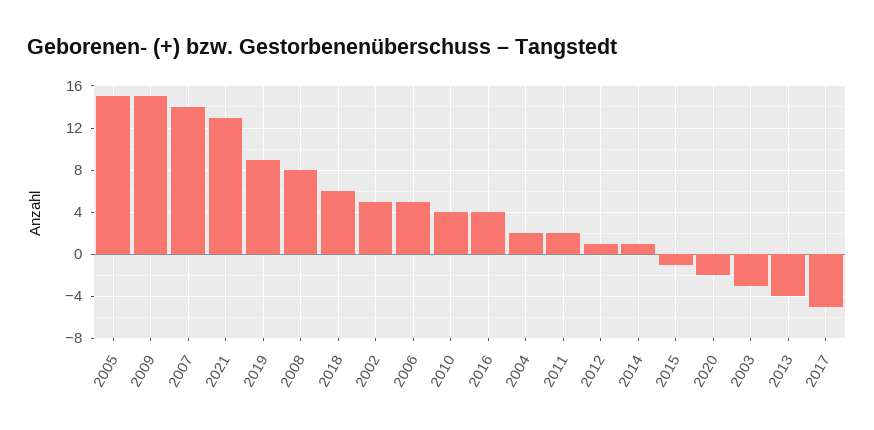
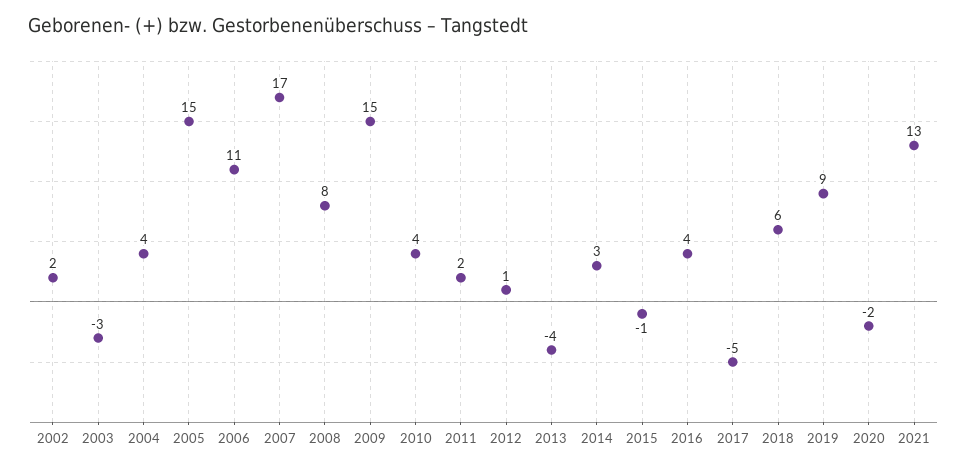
  {
    "2005": 15,
    "2009": 15,
-   "2007": 14,
+   "2007": 17,
    "2021": 13,
    "2019": 9,
    "2008": 8,
    "2018": 6,
-   "2002": 5,
+   "2002": 2,
-   "2006": 5,
+   "2006": 11,
    "2010": 4,
    "2016": 4,
-   "2004": 2,
+   "2004": 4,
    "2011": 2,
    "2012": 1,
-   "2014": 1,
+   "2014": 3,
    "2015": -1,
    "2020": -2,
    "2003": -3,
    "2013": -4,
    "2017": -5
  }

